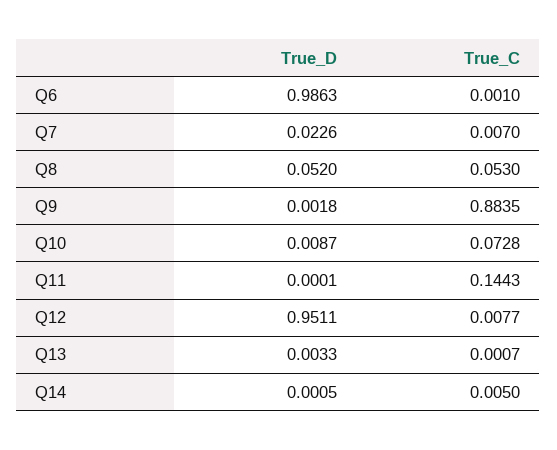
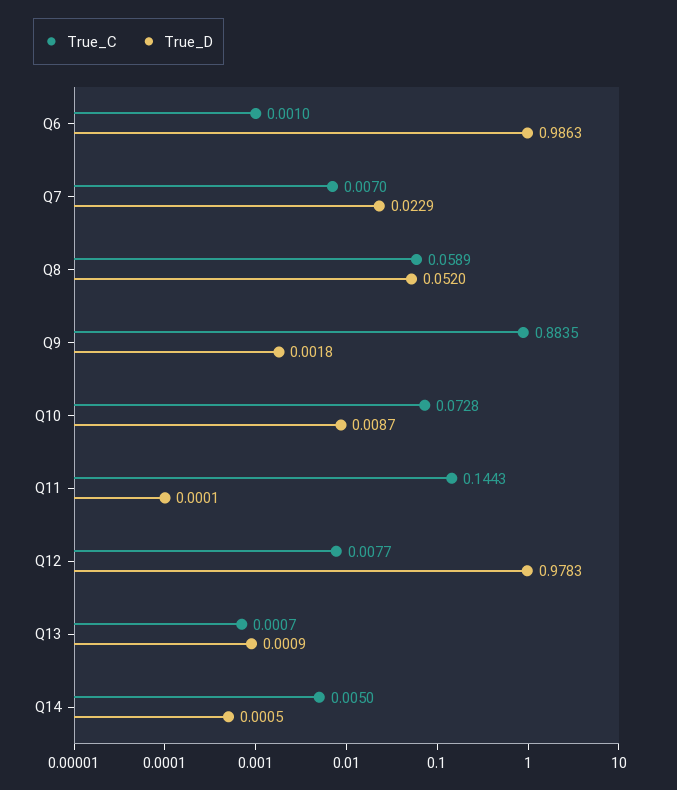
  {
    "True_D": {
      "Q6": 0.9863,
-     "Q7": 0.0226,
+     "Q7": 0.0229,
      "Q8": 0.052,
      "Q9": 0.0018,
      "Q10": 0.0087,
      "Q11": 0.0001,
-     "Q12": 0.9511,
+     "Q12": 0.9783,
-     "Q13": 0.0033,
+     "Q13": 0.0009,
      "Q14": 0.0005
    },
    "True_C": {
      "Q6": 0.001,
      "Q7": 0.007,
-     "Q8": 0.053,
+     "Q8": 0.0589,
      "Q9": 0.8835,
      "Q10": 0.0728,
      "Q11": 0.1443,
      "Q12": 0.0077,
      "Q13": 0.0007,
      "Q14": 0.005
    }
  }

